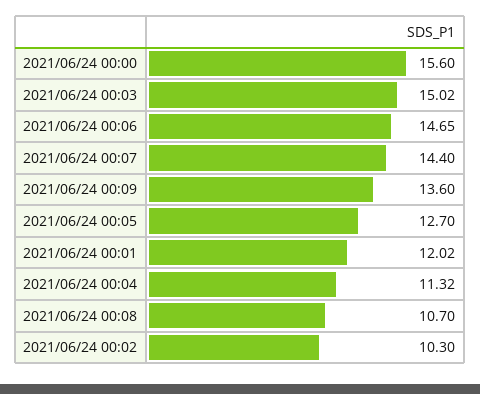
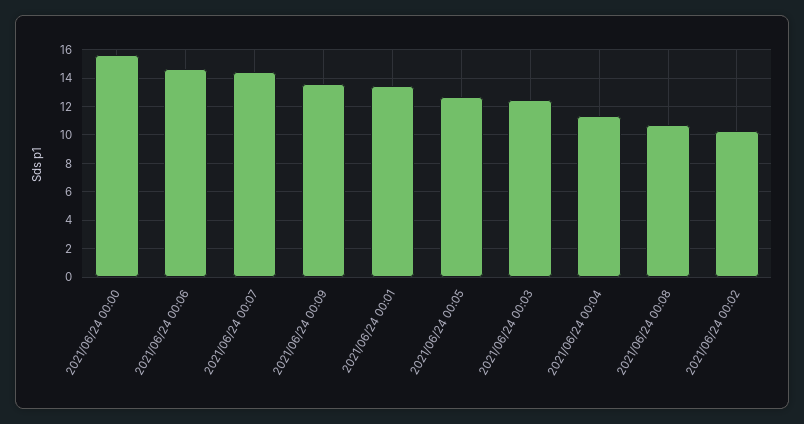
  {
    "2021/06/24 00:00": 15.6,
-   "2021/06/24 00:03": 15.02,
+   "2021/06/24 00:03": 12.5,
    "2021/06/24 00:06": 14.65,
    "2021/06/24 00:07": 14.4,
    "2021/06/24 00:09": 13.6,
    "2021/06/24 00:05": 12.7,
-   "2021/06/24 00:01": 12.02,
+   "2021/06/24 00:01": 13.5,
    "2021/06/24 00:04": 11.32,
    "2021/06/24 00:08": 10.7,
    "2021/06/24 00:02": 10.3
  }

